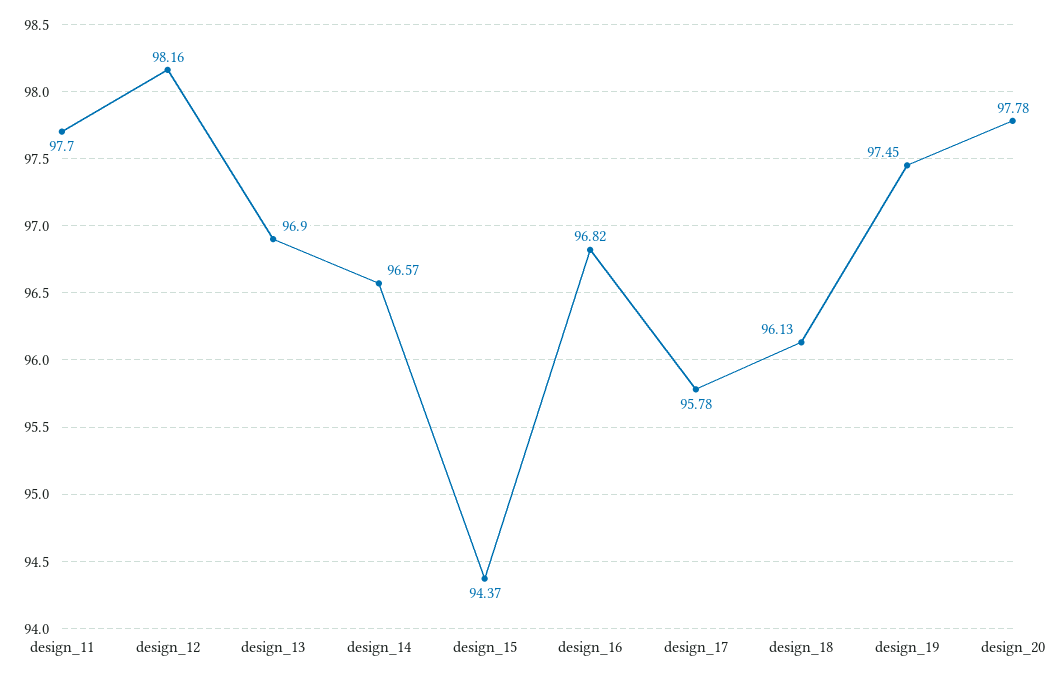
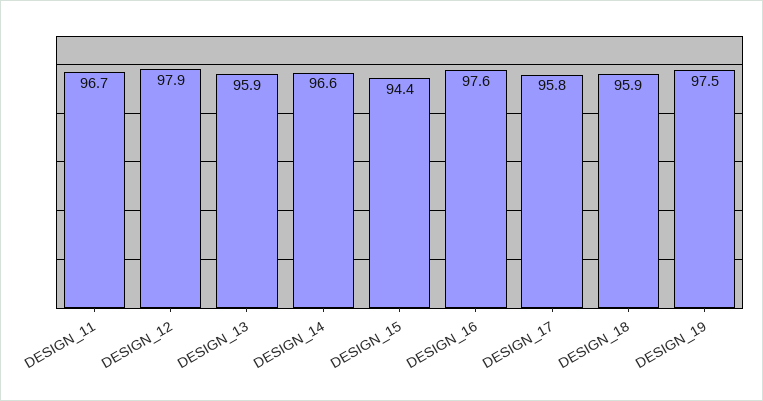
  {
-   "design_11": 97.7,
+   "design_11": 96.7,
-   "design_12": 98.16,
+   "design_12": 97.9,
-   "design_13": 96.9,
+   "design_13": 95.9,
    "design_14": 96.57,
    "design_15": 94.37,
-   "design_16": 96.82,
+   "design_16": 97.6,
    "design_17": 95.78,
-   "design_18": 96.13,
+   "design_18": 95.9,
-   "design_19": 97.45,
+   "design_19": 97.45
-   "design_20": 97.78
  }

